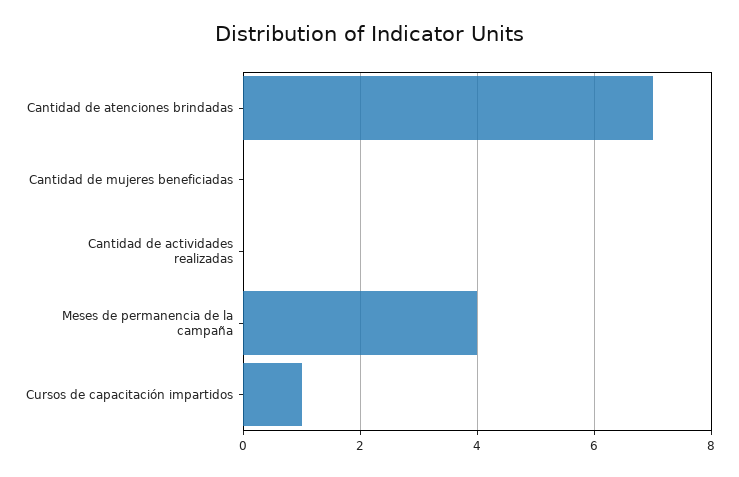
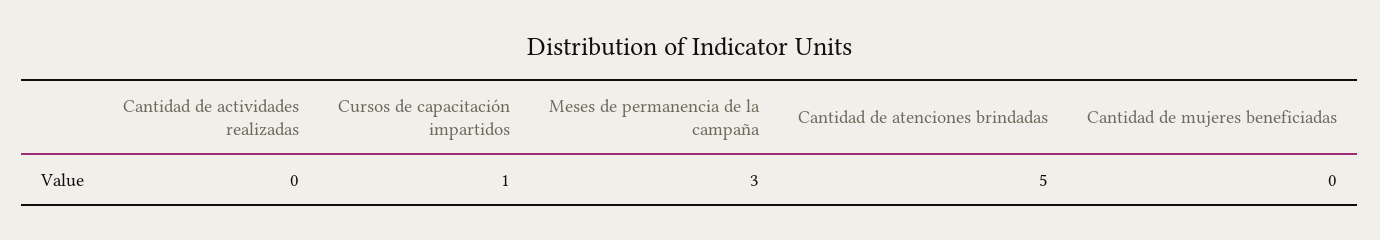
  {
-   "Cantidad de atenciones brindadas": 7,
+   "Cantidad de atenciones brindadas": 5,
    "Cantidad de mujeres beneficiadas": 0,
    "Cantidad de actividades realizadas": 0,
-   "Meses de permanencia de la campaña": 4,
+   "Meses de permanencia de la campaña": 3,
    "Cursos de capacitación impartidos": 1
  }

